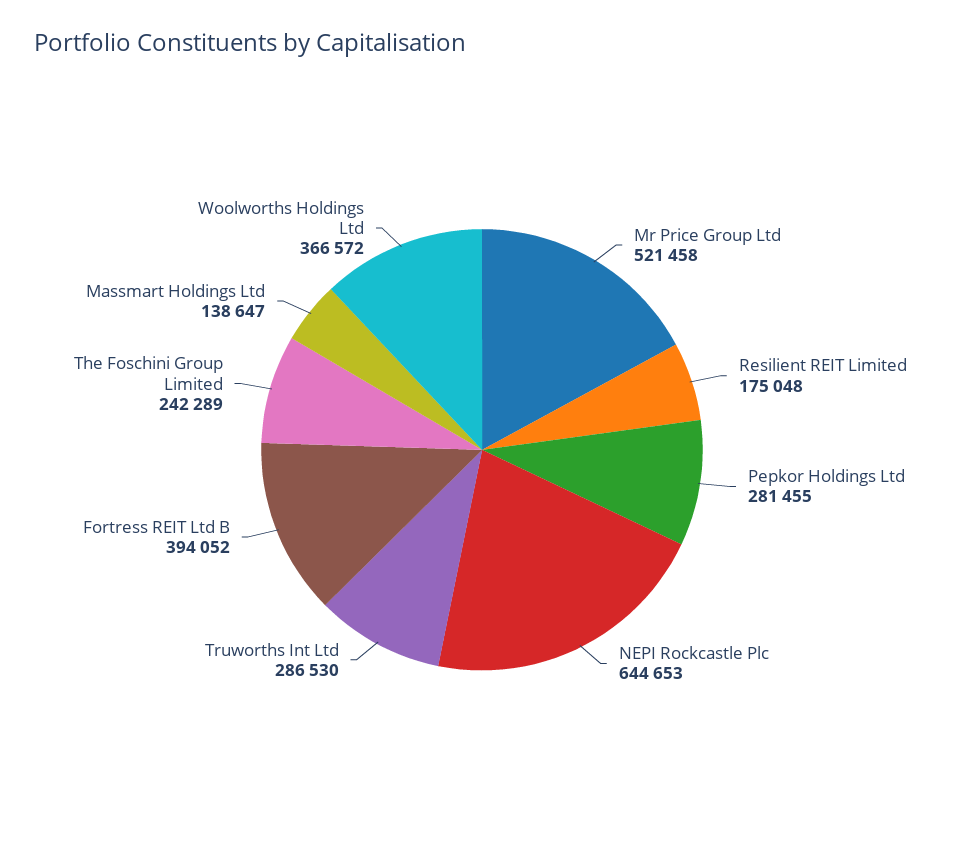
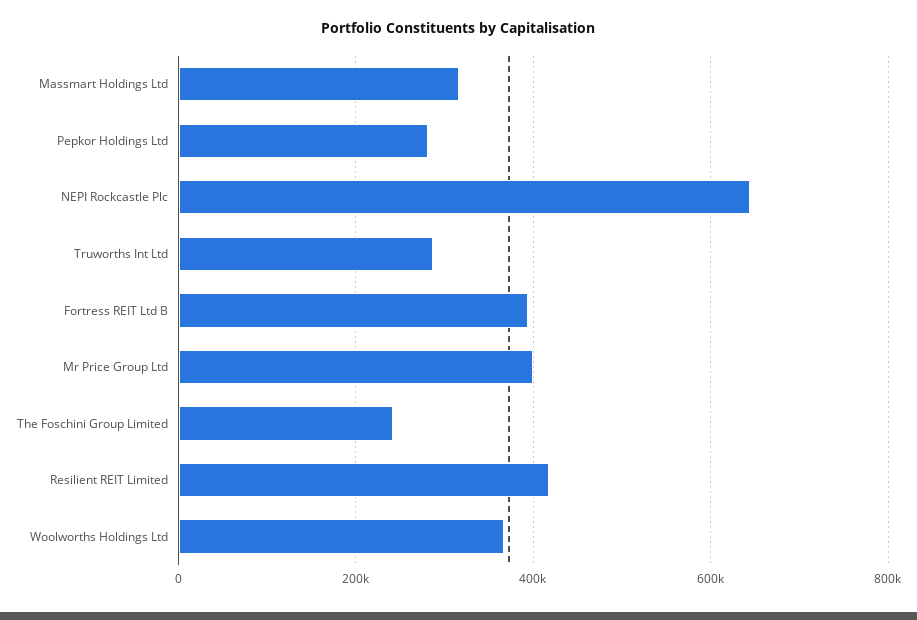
  {
-   "Mr Price Group Ltd": 521458,
+   "Mr Price Group Ltd": 400000,
-   "Resilient REIT Limited": 175048,
+   "Resilient REIT Limited": 420000,
    "Pepkor Holdings Ltd": 281455,
    "NEPI Rockcastle Plc": 644653,
    "Truworths Int Ltd": 286530,
    "Fortress REIT Ltd B": 394052,
    "The Foschini Group Limited": 242289,
-   "Massmart Holdings Ltd": 138647,
+   "Massmart Holdings Ltd": 320000,
    "Woolworths Holdings Ltd": 366572
  }

